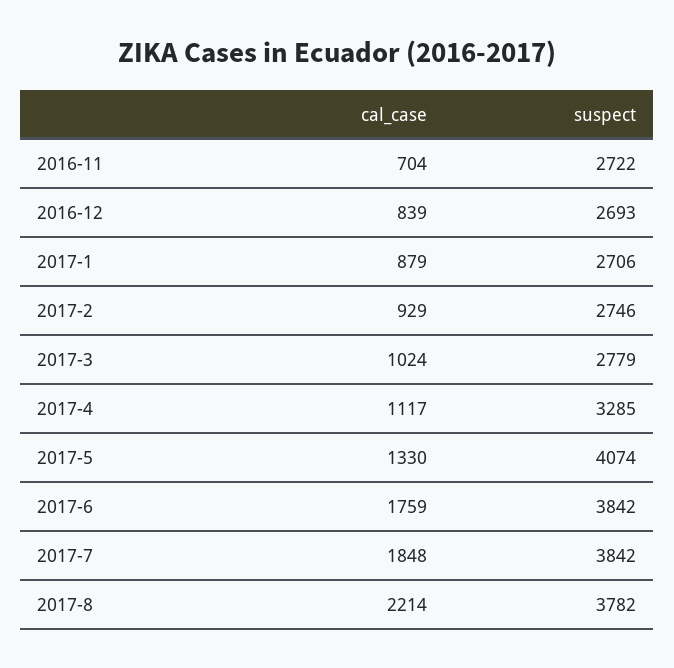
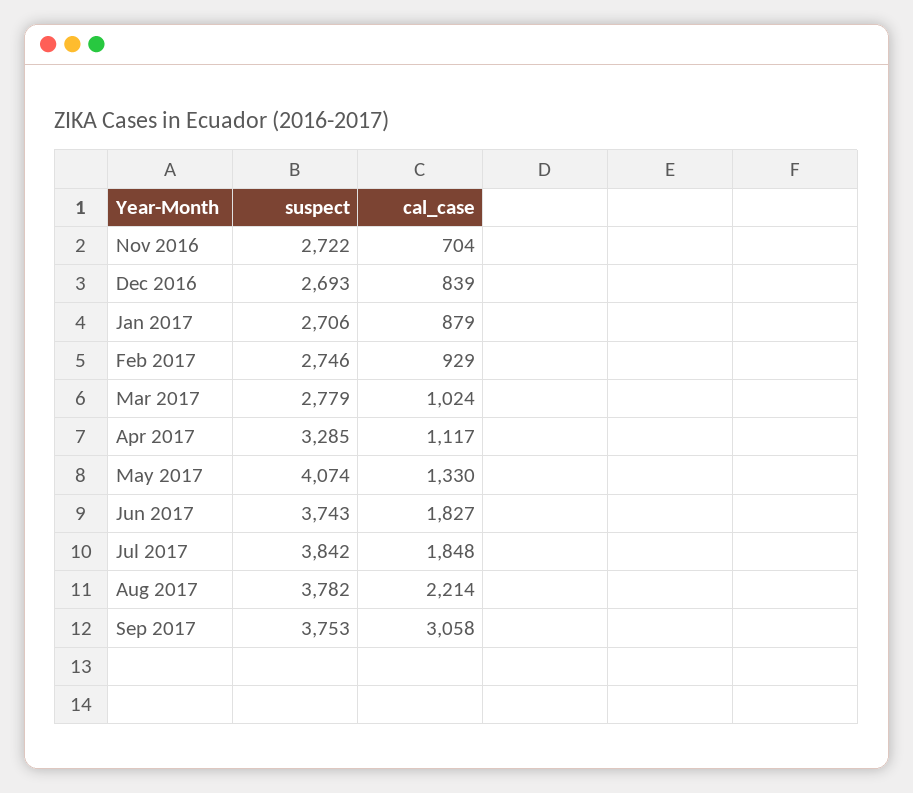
  {
    "cal_case": {
      "2016-11": 704,
      "2016-12": 839,
      "2017-1": 879,
      "2017-2": 929,
      "2017-3": 1024,
      "2017-4": 1117,
      "2017-5": 1330,
-     "2017-6": 1759,
+     "2017-6": 1827,
      "2017-7": 1848,
-     "2017-8": 2214
+     "2017-8": 2214,
+     "Sep 2017": 3058
    },
    "suspect": {
      "2016-11": 2722,
      "2016-12": 2693,
      "2017-1": 2706,
      "2017-2": 2746,
      "2017-3": 2779,
      "2017-4": 3285,
      "2017-5": 4074,
-     "2017-6": 3842,
+     "2017-6": 3743,
      "2017-7": 3842,
-     "2017-8": 3782
+     "2017-8": 3782,
+     "Sep 2017": 3753
    }
  }

